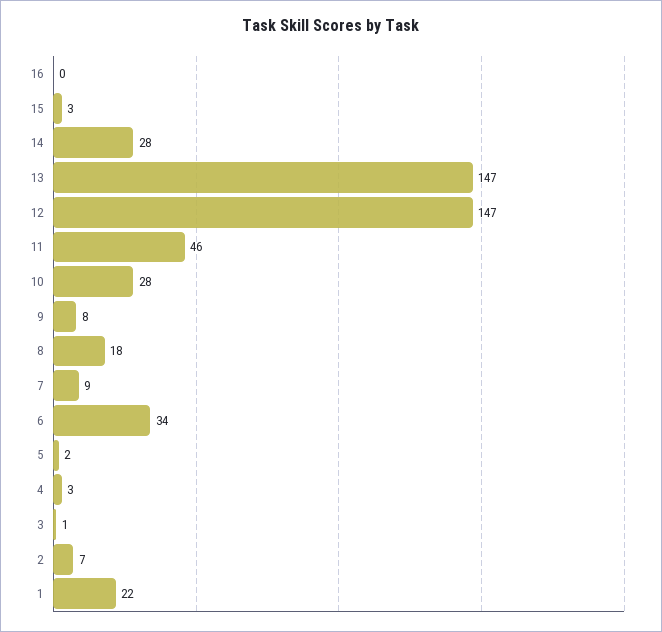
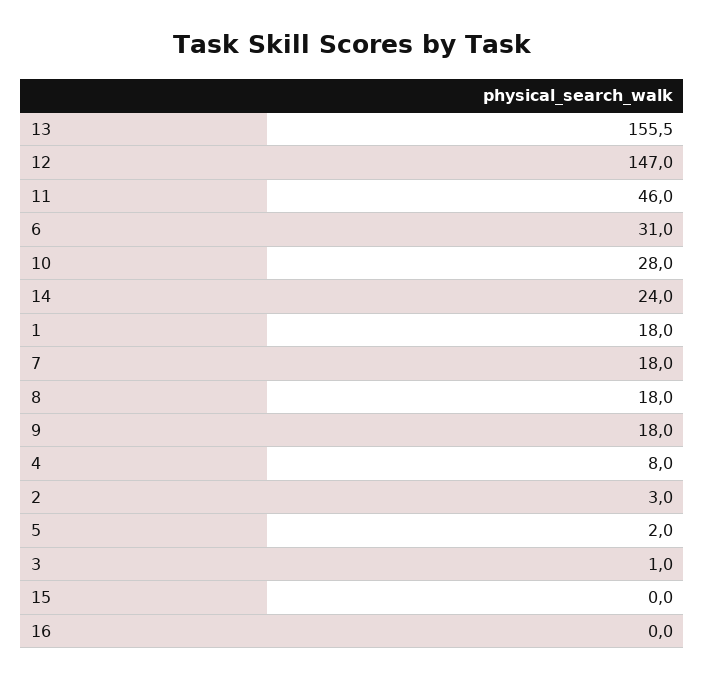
  {
    "16": 0,
-   "15": 3,
+   "15": 0,
-   "14": 28,
+   "14": 24,
-   "13": 147,
+   "13": 155.5,
    "12": 147,
    "11": 46,
    "10": 28,
-   "9": 8,
+   "9": 18,
    "8": 18,
-   "7": 9,
+   "7": 18,
-   "6": 34,
+   "6": 31,
    "5": 2,
-   "4": 3,
+   "4": 8,
    "3": 1,
-   "2": 7,
+   "2": 3,
-   "1": 22
+   "1": 18
  }

